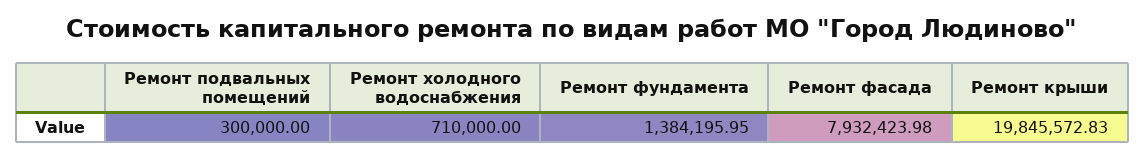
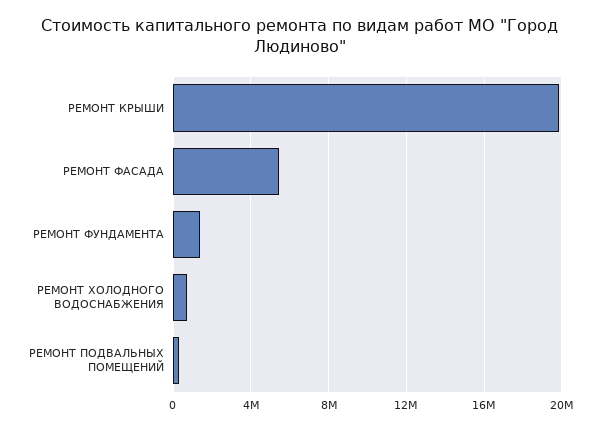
  {
    "Ремонт подвальных помещений": 300000,
    "Ремонт холодного водоснабжения": 710000,
    "Ремонт фундамента": 1384195.95,
-   "Ремонт фасада": 7932423.98,
+   "Ремонт фасада": 5500000,
    "Ремонт крыши": 19845572.83
  }

